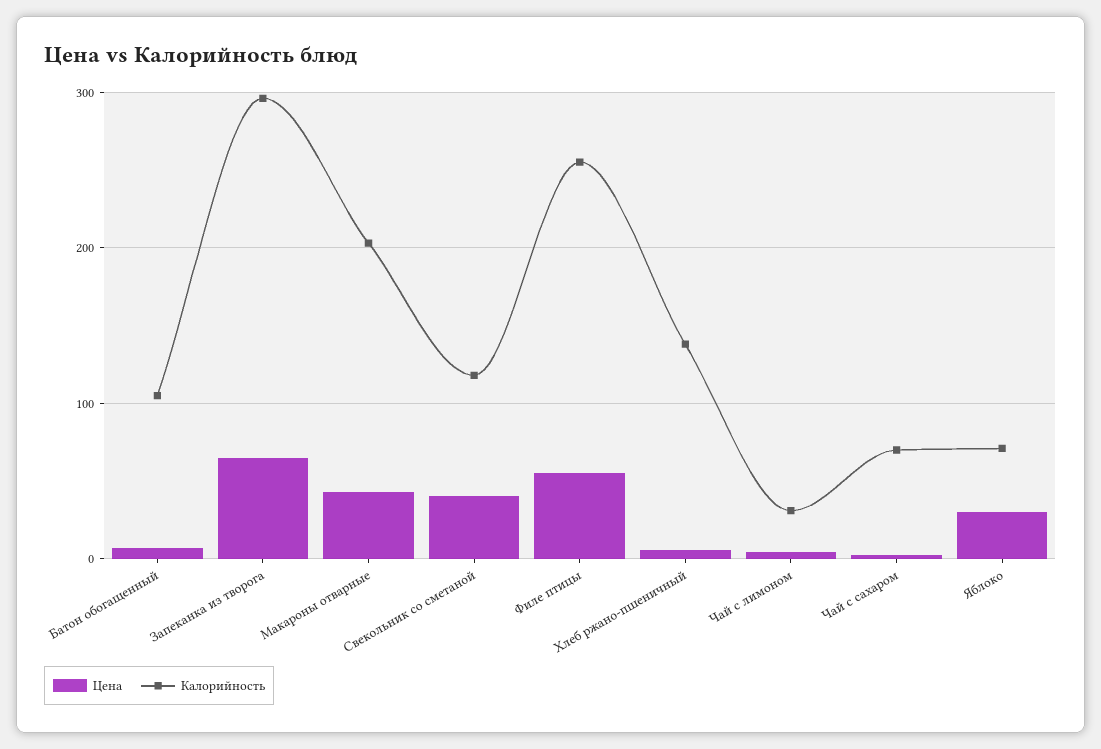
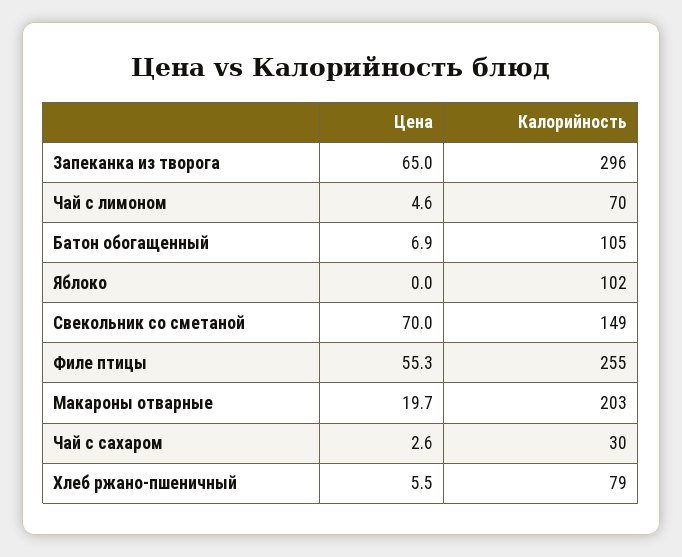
  {
    "Цена": {
      "Батон обогащенный": 6.9,
      "Запеканка из творога": 65,
-     "Макароны отварные": 40,
+     "Макароны отварные": 19.7,
-     "Свекольник со сметаной": 40,
+     "Свекольник со сметаной": 70,
      "Филе птицы": 55.3,
      "Хлеб ржано-пшеничный": 5.5,
      "Чай с лимоном": 4.6,
      "Чай с сахаром": 2.6,
-     "Яблоко": 30
+     "Яблоко": 0
    },
    "Калорийность": {
      "Батон обогащенный": 105,
      "Запеканка из творога": 296,
      "Макароны отварные": 203,
-     "Свекольник со сметаной": 120,
+     "Свекольник со сметаной": 149,
      "Филе птицы": 255,
-     "Хлеб ржано-пшеничный": 140,
+     "Хлеб ржано-пшеничный": 79,
-     "Чай с лимоном": 30,
+     "Чай с лимоном": 70,
-     "Чай с сахаром": 70,
+     "Чай с сахаром": 30,
-     "Яблоко": 70
+     "Яблоко": 102
    }
  }

